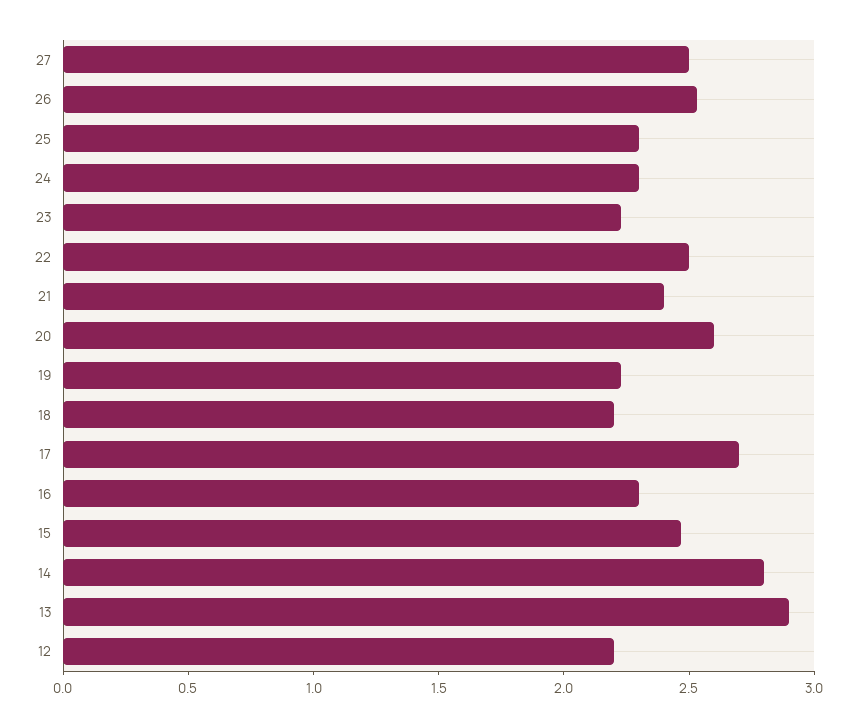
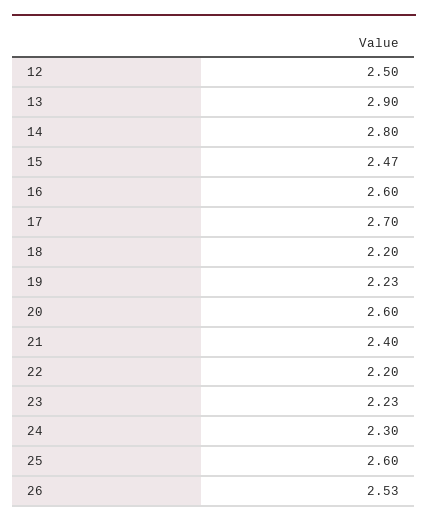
  {
-   "27": 2.5,
    "26": 2.53,
-   "25": 2.3,
+   "25": 2.6,
    "24": 2.3,
    "23": 2.23,
-   "22": 2.5,
+   "22": 2.2,
    "21": 2.4,
    "20": 2.6,
    "19": 2.23,
    "18": 2.2,
    "17": 2.7,
-   "16": 2.3,
+   "16": 2.6,
    "15": 2.47,
    "14": 2.8,
    "13": 2.9,
-   "12": 2.2
+   "12": 2.5
  }

